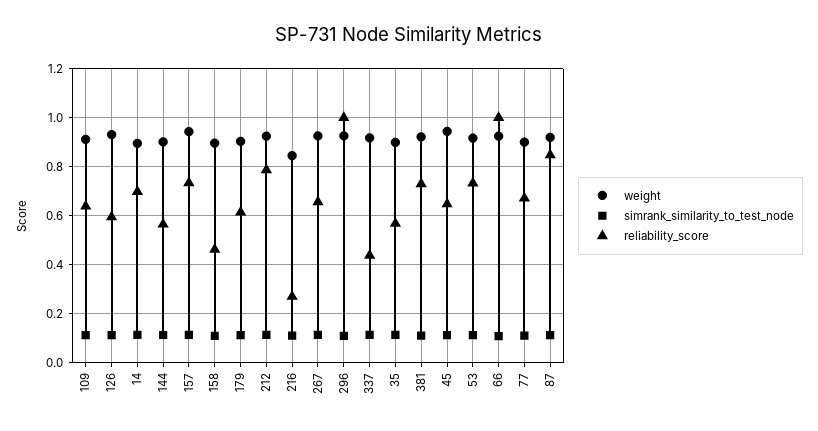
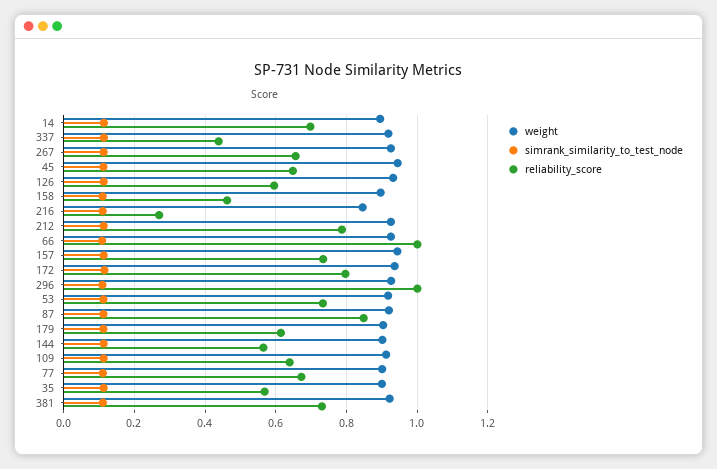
  {
    "weight": {
      "109": 0.92,
      "126": 0.94,
      "14": 0.9,
      "144": 0.9,
      "157": 0.94,
      "158": 0.9,
      "179": 0.9,
      "212": 0.92,
      "216": 0.84,
      "267": 0.92,
      "296": 0.92,
      "337": 0.92,
      "35": 0.9,
      "381": 0.92,
      "45": 0.94,
      "53": 0.92,
      "66": 0.92,
      "77": 0.9,
-     "87": 0.92
+     "87": 0.92,
+     "172": 0.94
    },
    "simrank_similarity_to_test_node": {
      "109": 0.12,
      "126": 0.12,
      "14": 0.12,
      "144": 0.12,
      "157": 0.12,
      "158": 0.1,
      "179": 0.12,
      "212": 0.12,
      "216": 0.12,
      "267": 0.12,
      "296": 0.1,
      "337": 0.12,
      "35": 0.12,
      "381": 0.12,
      "45": 0.12,
      "53": 0.12,
      "66": 0.1,
      "77": 0.12,
-     "87": 0.12
+     "87": 0.12,
+     "172": 0.12
    },
    "reliability_score": {
      "109": 0.64,
      "126": 0.6,
      "14": 0.7,
      "144": 0.56,
      "157": 0.74,
      "158": 0.46,
      "179": 0.62,
      "212": 0.78,
      "216": 0.28,
      "267": 0.66,
      "296": 1,
      "337": 0.44,
      "35": 0.56,
      "381": 0.74,
      "45": 0.64,
      "53": 0.74,
      "66": 1,
      "77": 0.68,
-     "87": 0.84
+     "87": 0.84,
+     "172": 0.8
    }
  }

